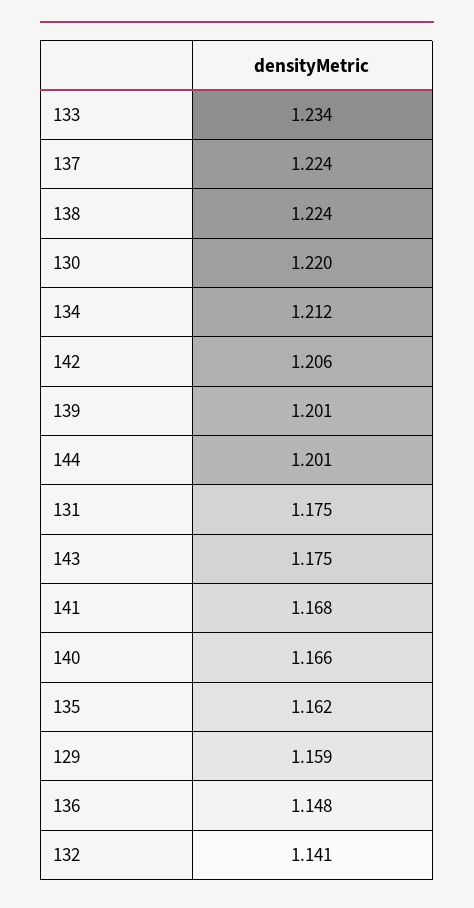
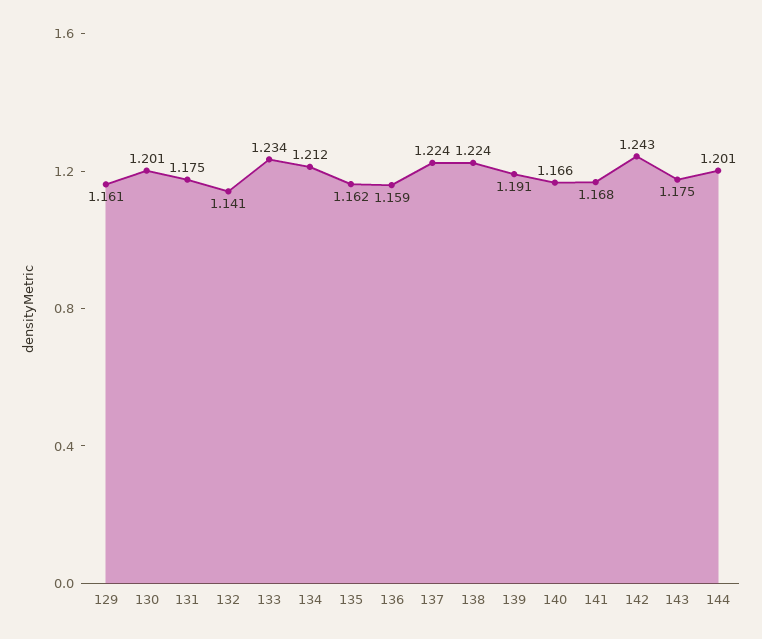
  {
    "133": 1.234,
    "137": 1.224,
    "138": 1.224,
-   "130": 1.22,
+   "130": 1.201,
    "134": 1.212,
-   "142": 1.206,
+   "142": 1.243,
-   "139": 1.201,
+   "139": 1.191,
    "144": 1.201,
    "131": 1.175,
    "143": 1.175,
    "141": 1.168,
    "140": 1.166,
    "135": 1.162,
-   "129": 1.159,
+   "129": 1.161,
-   "136": 1.148,
+   "136": 1.159,
    "132": 1.141
  }

